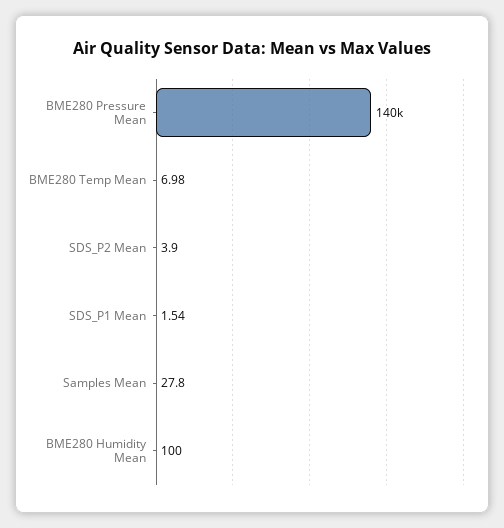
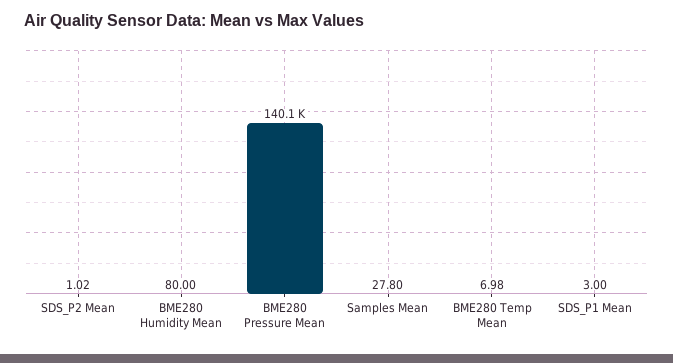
  {
    "BME280 Pressure Mean": 140100,
    "BME280 Temp Mean": 6.98,
-   "SDS_P2 Mean": 3.9,
+   "SDS_P2 Mean": 1.02,
-   "SDS_P1 Mean": 1.54,
+   "SDS_P1 Mean": 3,
    "Samples Mean": 27.8,
-   "BME280 Humidity Mean": 100
+   "BME280 Humidity Mean": 80
  }

